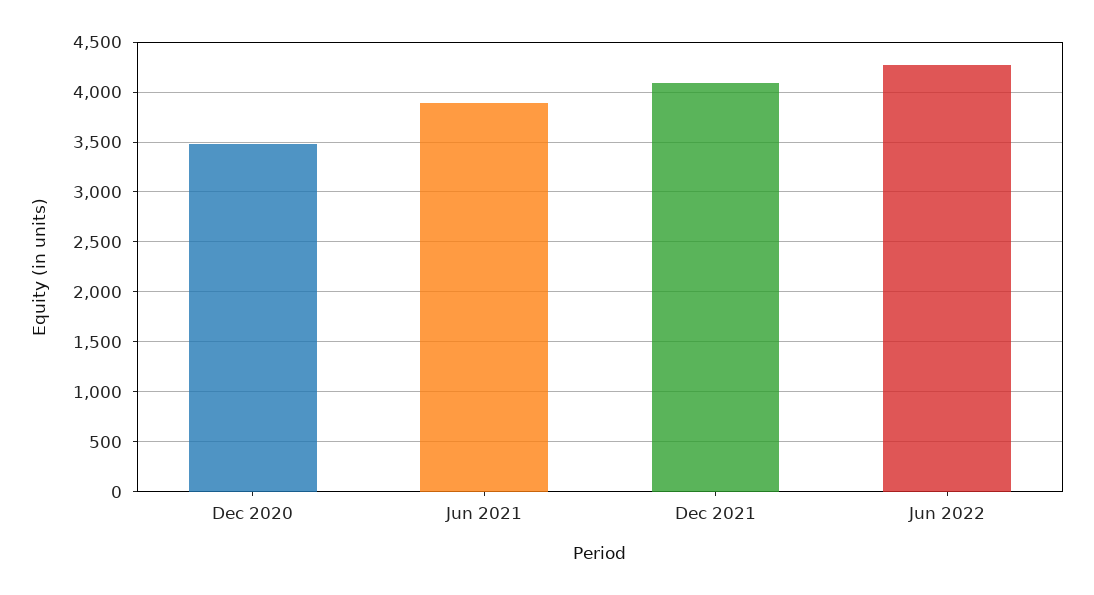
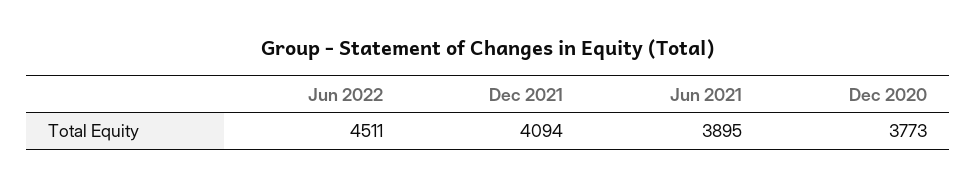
  {
-   "Dec 2020": 3500,
+   "Dec 2020": 3773,
    "Jun 2021": 3895,
    "Dec 2021": 4094,
-   "Jun 2022": 4300
+   "Jun 2022": 4511
  }

